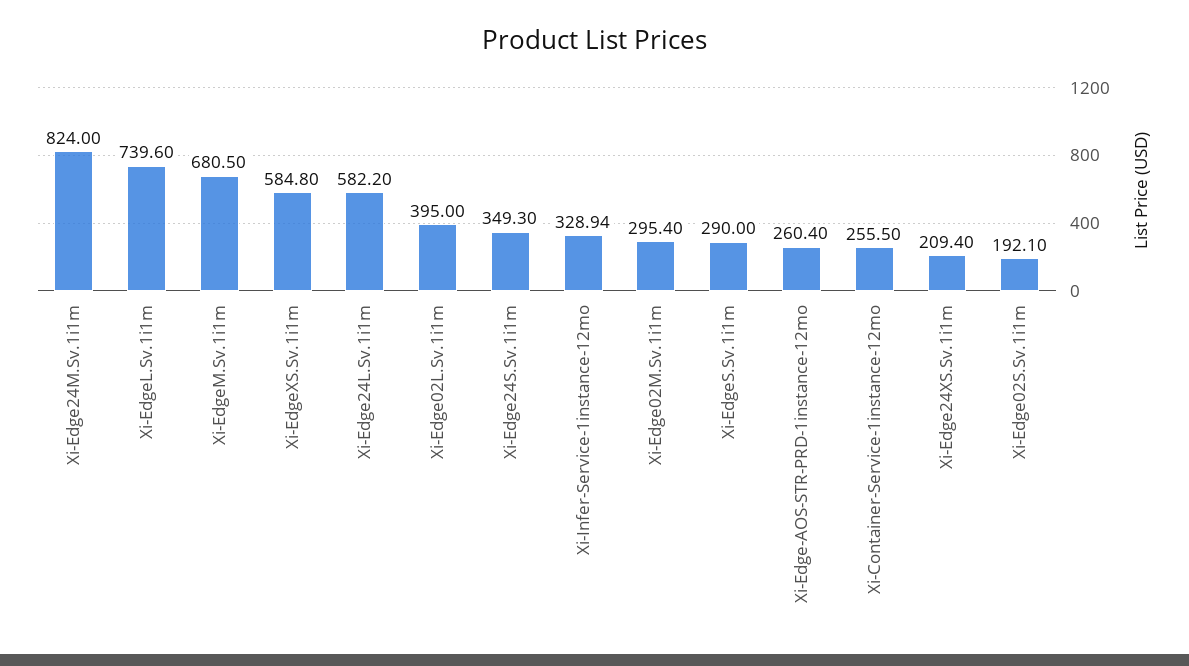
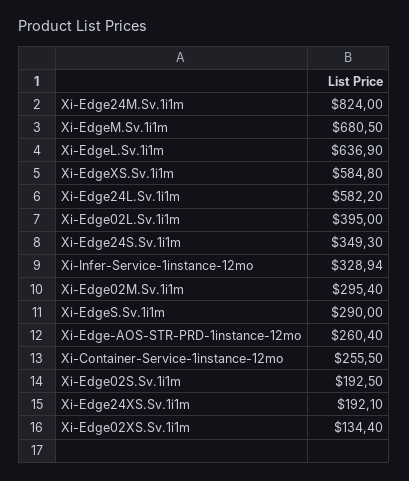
  {
    "Xi-Edge24M.Sv.1i1m": 824,
-   "Xi-EdgeL.Sv.1i1m": 739.6,
+   "Xi-EdgeL.Sv.1i1m": 636.9,
    "Xi-EdgeM.Sv.1i1m": 680.5,
    "Xi-EdgeXS.Sv.1i1m": 584.8,
    "Xi-Edge24L.Sv.1i1m": 582.2,
    "Xi-Edge02L.Sv.1i1m": 395,
    "Xi-Edge24S.Sv.1i1m": 349.3,
    "Xi-Infer-Service-1instance-12mo": 328.94,
    "Xi-Edge02M.Sv.1i1m": 295.4,
    "Xi-EdgeS.Sv.1i1m": 290,
    "Xi-Edge-AOS-STR-PRD-1instance-12mo": 260.4,
    "Xi-Container-Service-1instance-12mo": 255.5,
-   "Xi-Edge24XS.Sv.1i1m": 209.4,
+   "Xi-Edge24XS.Sv.1i1m": 192.1,
-   "Xi-Edge02S.Sv.1i1m": 192.1
+   "Xi-Edge02S.Sv.1i1m": 192.5,
+   "Xi-Edge02XS.Sv.1i1m": 134.4
  }

